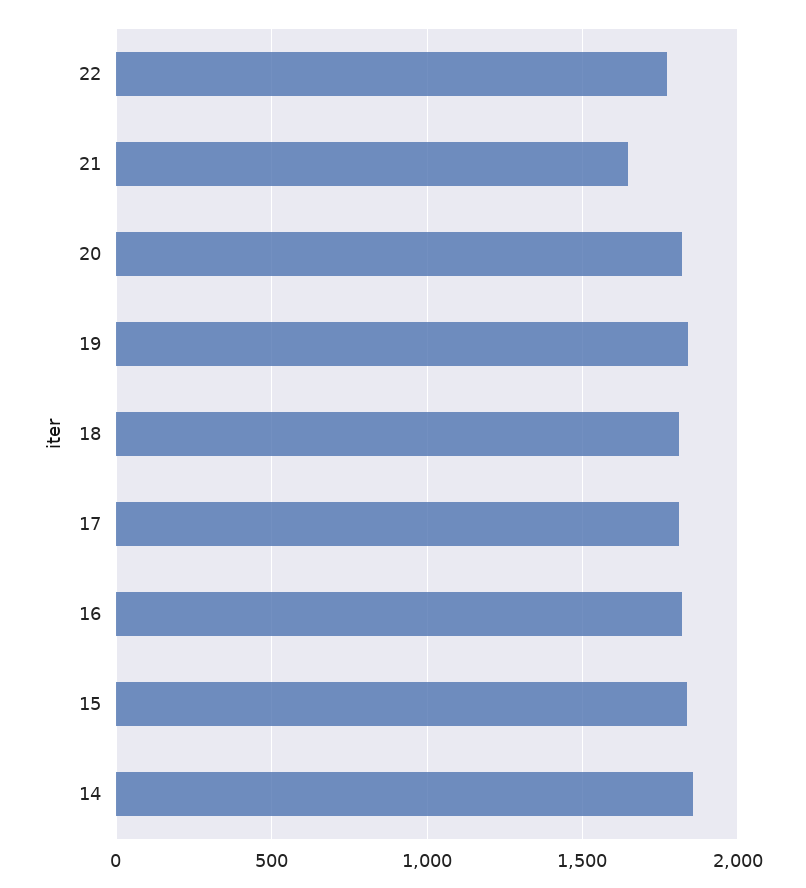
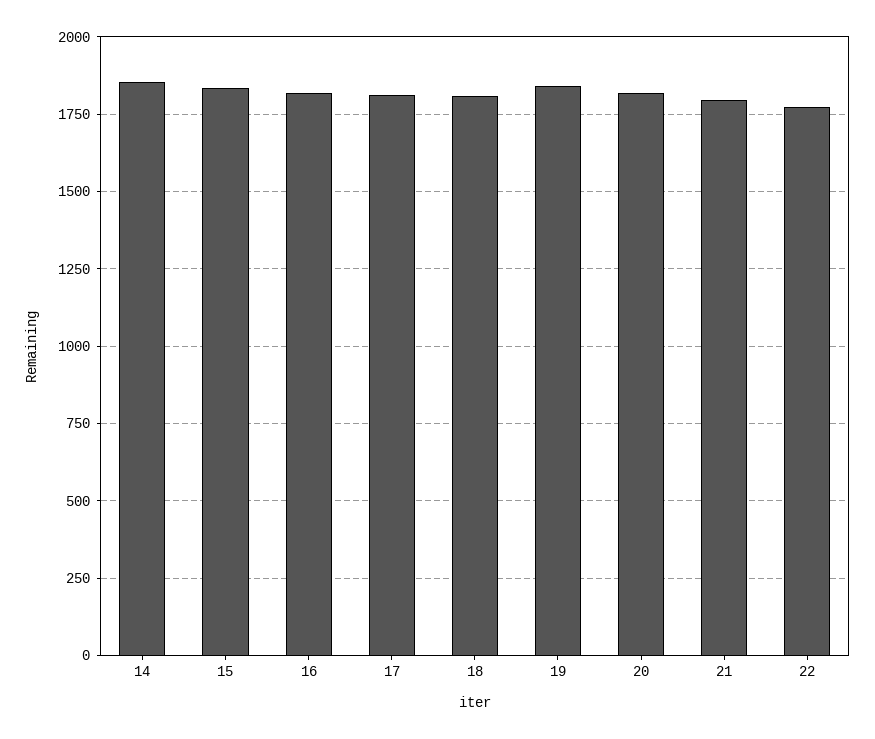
  {
    "22": 1775,
-   "21": 1650,
+   "21": 1800,
    "20": 1825,
    "19": 1850,
    "18": 1800,
    "17": 1800,
    "16": 1825,
    "15": 1825,
    "14": 1850
  }

